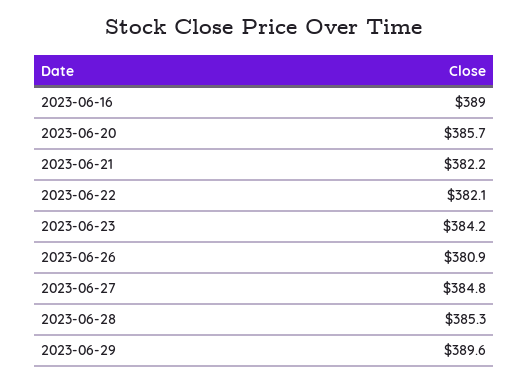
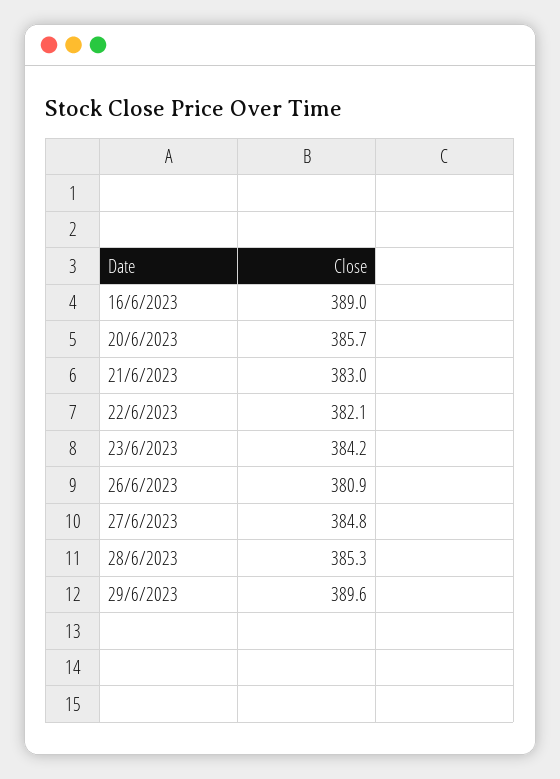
  {
    "2023-06-16": 389,
    "2023-06-20": 385.7,
-   "2023-06-21": 382.2,
+   "2023-06-21": 383,
    "2023-06-22": 382.1,
    "2023-06-23": 384.2,
    "2023-06-26": 380.9,
    "2023-06-27": 384.8,
    "2023-06-28": 385.3,
    "2023-06-29": 389.6
  }

